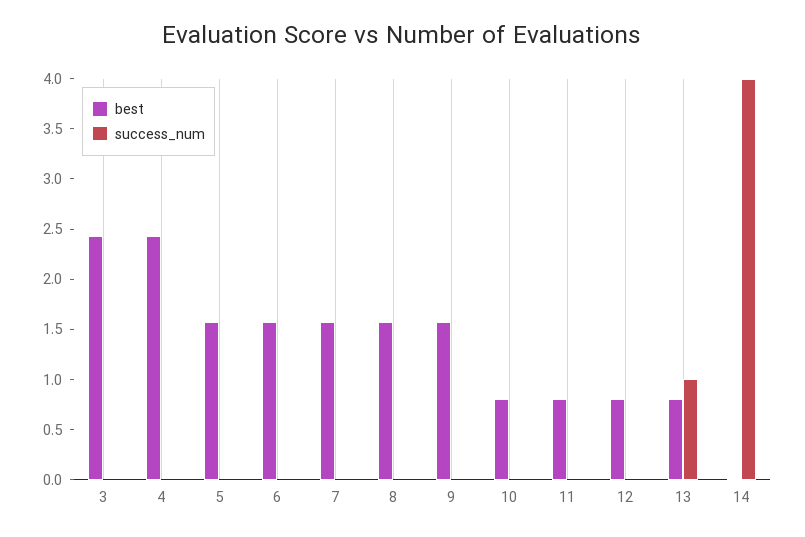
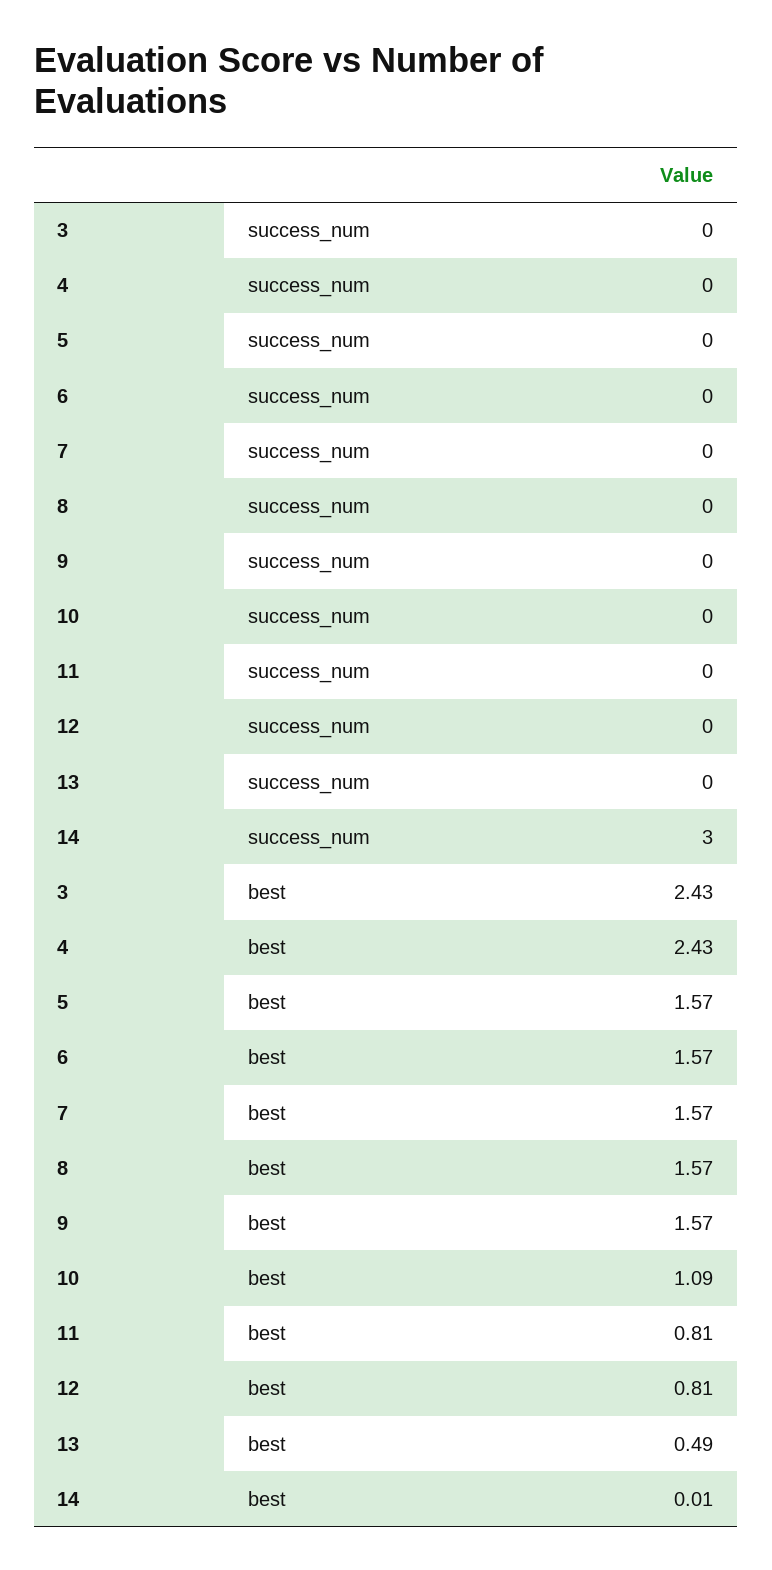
  {
    "best": {
      "3": 2.43,
      "4": 2.43,
      "5": 1.57,
      "6": 1.57,
      "7": 1.57,
      "8": 1.57,
      "9": 1.57,
-     "10": 0.8,
+     "10": 1.09,
      "11": 0.81,
      "12": 0.81,
-     "13": 0.8,
+     "13": 0.49,
      "14": 0.01
    },
    "success_num": {
      "3": 0,
      "4": 0,
      "5": 0,
      "6": 0,
      "7": 0,
      "8": 0,
      "9": 0,
      "10": 0,
      "11": 0,
      "12": 0,
-     "13": 1,
+     "13": 0,
-     "14": 4
+     "14": 3
    }
  }

